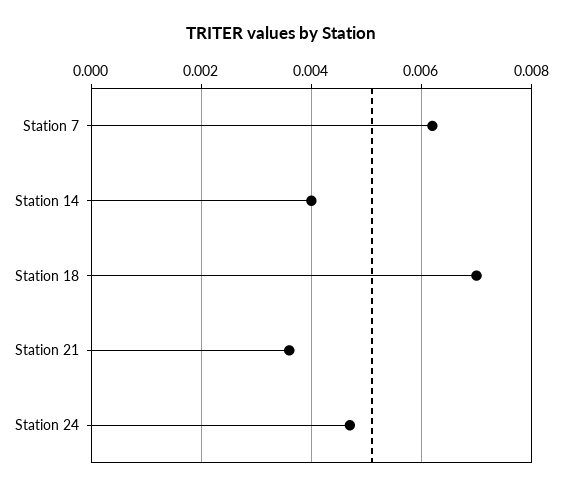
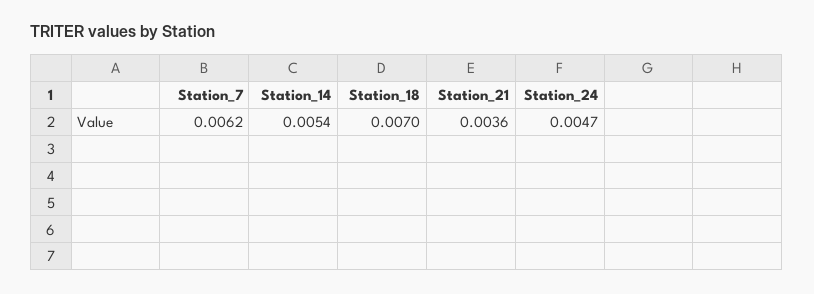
  {
    "Station 7": 0.0062,
-   "Station 14": 0.004,
+   "Station 14": 0.0054,
    "Station 18": 0.007,
    "Station 21": 0.0036,
    "Station 24": 0.0047
  }

